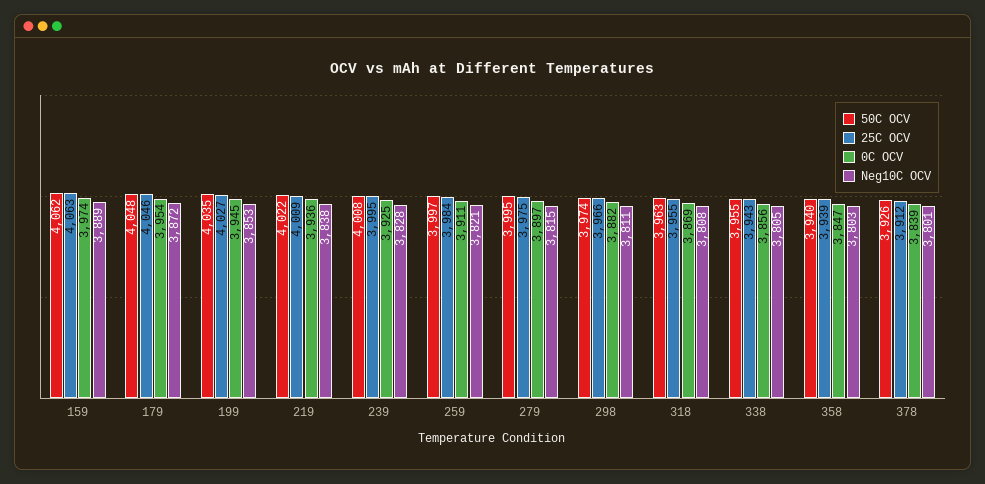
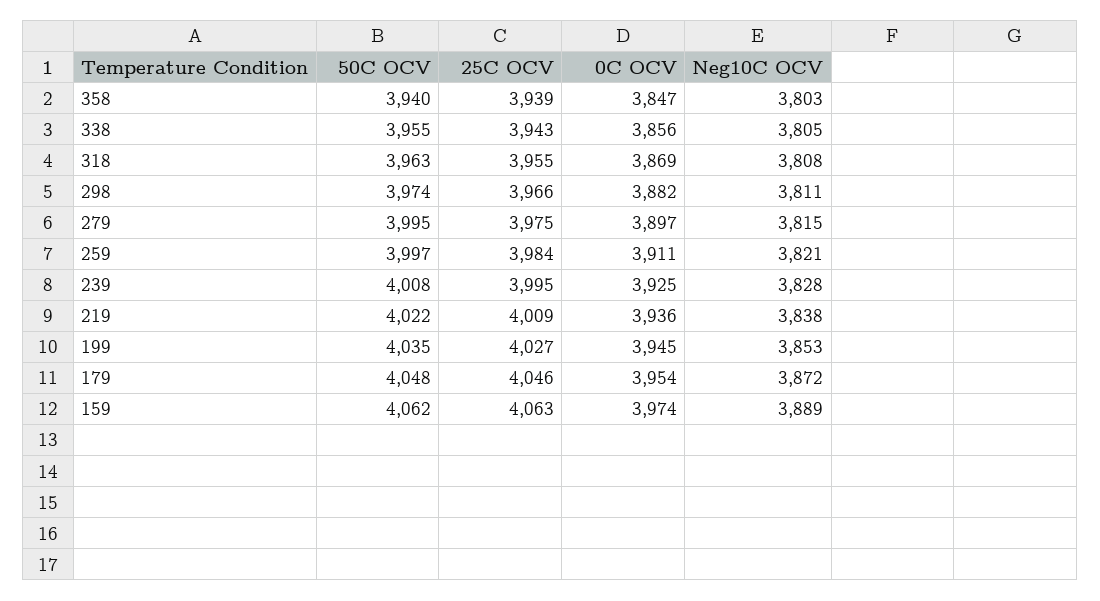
  {
    "50C OCV": {
      "159": 4062,
      "179": 4048,
      "199": 4035,
      "219": 4022,
      "239": 4008,
      "259": 3997,
      "279": 3995,
      "298": 3974,
      "318": 3963,
      "338": 3955,
-     "358": 3940,
+     "358": 3940
-     "378": 3926
    },
    "25C OCV": {
      "159": 4063,
      "179": 4046,
      "199": 4027,
      "219": 4009,
      "239": 3995,
      "259": 3984,
      "279": 3975,
      "298": 3966,
      "318": 3955,
      "338": 3943,
-     "358": 3939,
+     "358": 3939
-     "378": 3912
    },
    "0C OCV": {
      "159": 3974,
      "179": 3954,
      "199": 3945,
      "219": 3936,
      "239": 3925,
      "259": 3911,
      "279": 3897,
      "298": 3882,
      "318": 3869,
      "338": 3856,
-     "358": 3847,
+     "358": 3847
-     "378": 3839
    },
    "Neg10C OCV": {
      "159": 3889,
      "179": 3872,
      "199": 3853,
      "219": 3838,
      "239": 3828,
      "259": 3821,
      "279": 3815,
      "298": 3811,
      "318": 3808,
      "338": 3805,
-     "358": 3803,
+     "358": 3803
-     "378": 3801
    }
  }

